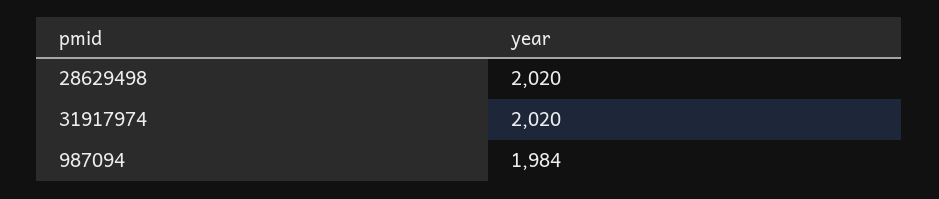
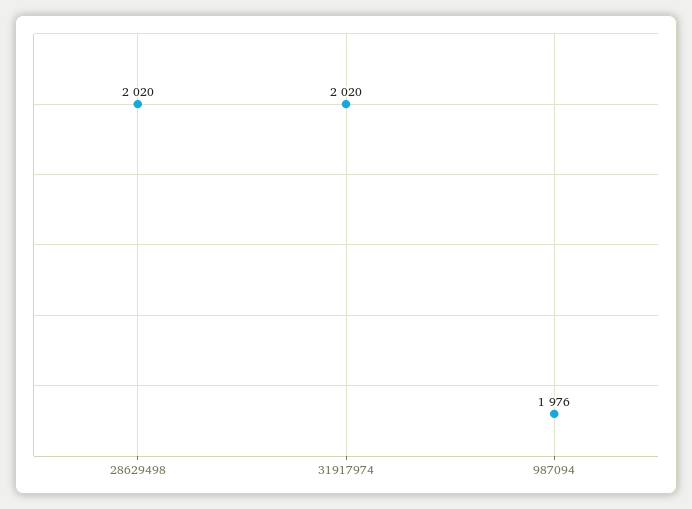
  {
    "28629498": 2020,
    "31917974": 2020,
-   "987094": 1984
+   "987094": 1976
  }

